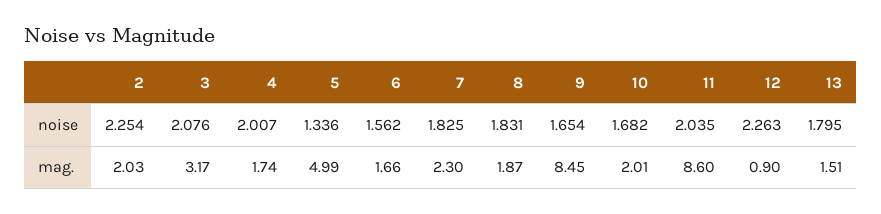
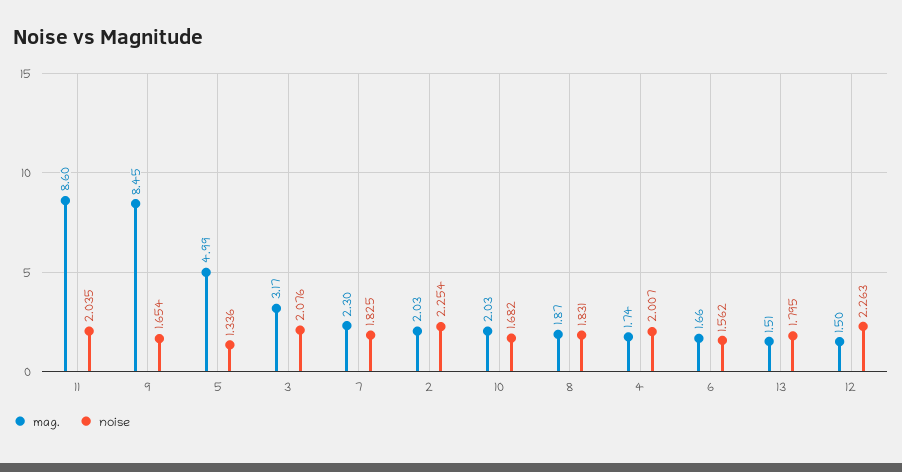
  {
    "noise": {
      "2": 2.254,
      "3": 2.076,
      "4": 2.007,
      "5": 1.336,
      "6": 1.562,
      "7": 1.825,
      "8": 1.831,
      "9": 1.654,
      "10": 1.682,
      "11": 2.035,
      "12": 2.263,
      "13": 1.795
    },
    "mag.": {
      "2": 2.03,
      "3": 3.17,
      "4": 1.74,
      "5": 4.99,
      "6": 1.66,
      "7": 2.3,
      "8": 1.87,
      "9": 8.45,
-     "10": 2.01,
+     "10": 2.03,
      "11": 8.6,
-     "12": 0.9,
+     "12": 1.5,
      "13": 1.51
    }
  }

